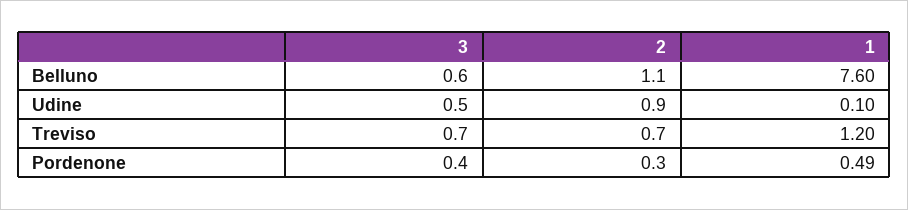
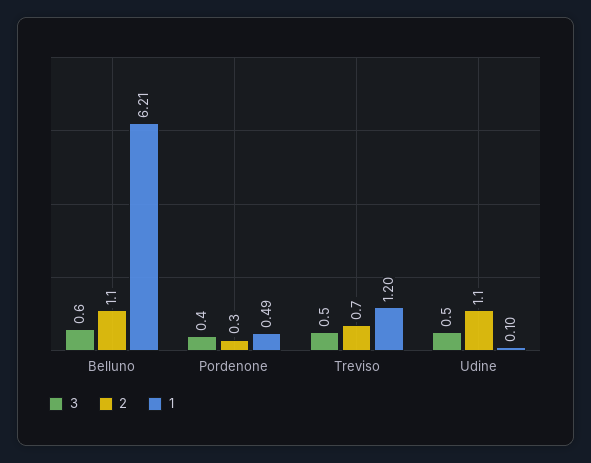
  {
    "3": {
      "Belluno": 0.6,
      "Udine": 0.5,
-     "Treviso": 0.7,
+     "Treviso": 0.5,
      "Pordenone": 0.4
    },
    "2": {
      "Belluno": 1.1,
-     "Udine": 0.9,
+     "Udine": 1.1,
      "Treviso": 0.7,
      "Pordenone": 0.3
    },
    "1": {
-     "Belluno": 7.6,
+     "Belluno": 6.21,
      "Udine": 0.1,
      "Treviso": 1.2,
      "Pordenone": 0.49
    }
  }

